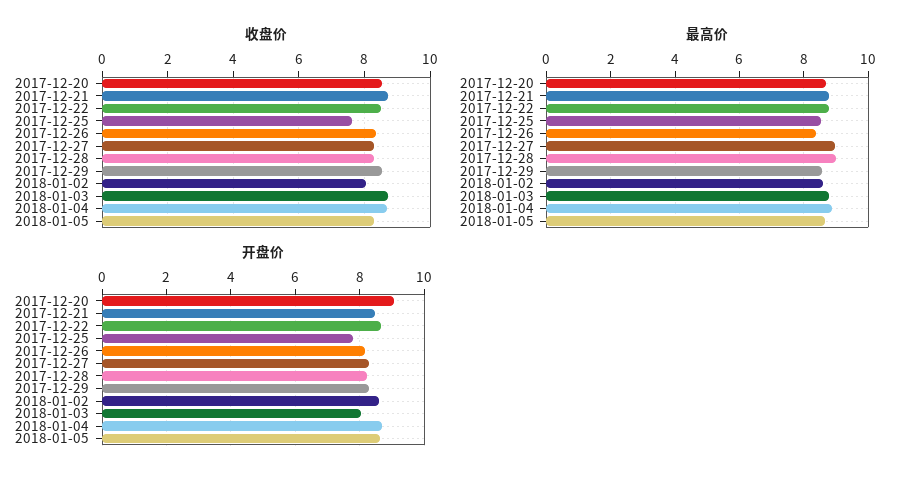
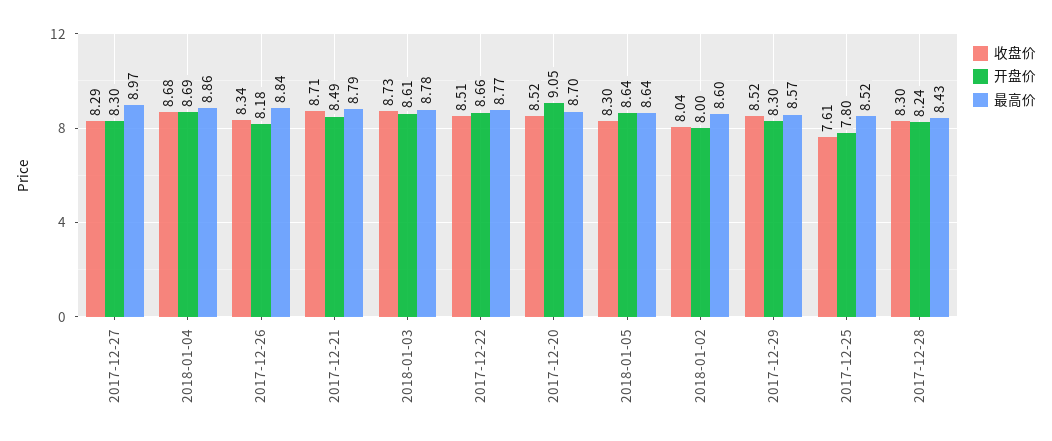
  {
    "收盘价": {
      "2017-12-20": 8.52,
      "2017-12-21": 8.71,
      "2017-12-22": 8.51,
      "2017-12-25": 7.61,
      "2017-12-26": 8.34,
      "2017-12-27": 8.29,
      "2017-12-28": 8.3,
      "2017-12-29": 8.52,
      "2018-01-02": 8.04,
      "2018-01-03": 8.73,
      "2018-01-04": 8.68,
      "2018-01-05": 8.3
    },
    "最高价": {
      "2017-12-20": 8.7,
      "2017-12-21": 8.79,
      "2017-12-22": 8.77,
      "2017-12-25": 8.52,
-     "2017-12-26": 8.4,
+     "2017-12-26": 8.84,
      "2017-12-27": 8.97,
-     "2017-12-28": 9,
+     "2017-12-28": 8.43,
      "2017-12-29": 8.57,
      "2018-01-02": 8.6,
      "2018-01-03": 8.78,
      "2018-01-04": 8.86,
      "2018-01-05": 8.64
    },
    "开盘价": {
      "2017-12-20": 9.05,
      "2017-12-21": 8.49,
      "2017-12-22": 8.66,
      "2017-12-25": 7.8,
      "2017-12-26": 8.18,
      "2017-12-27": 8.3,
      "2017-12-28": 8.24,
      "2017-12-29": 8.3,
-     "2018-01-02": 8.6,
+     "2018-01-02": 8,
-     "2018-01-03": 8,
+     "2018-01-03": 8.61,
      "2018-01-04": 8.69,
      "2018-01-05": 8.64
    }
  }

